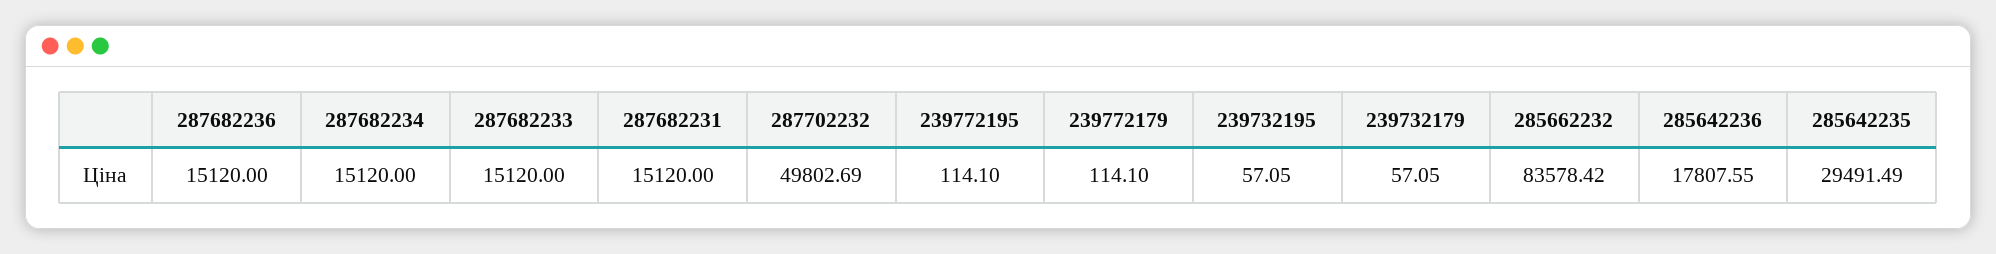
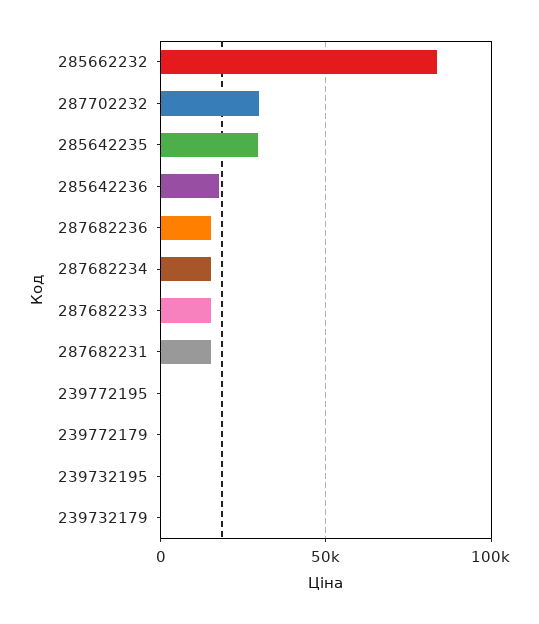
  {
    "287682236": 15120,
    "287682234": 15120,
    "287682233": 15120,
    "287682231": 15120,
-   "287702232": 49802.69,
+   "287702232": 30000,
    "239772195": 114.1,
    "239772179": 114.1,
    "239732195": 57.05,
    "239732179": 57.05,
    "285662232": 83578.42,
    "285642236": 17807.55,
    "285642235": 29491.49
  }

